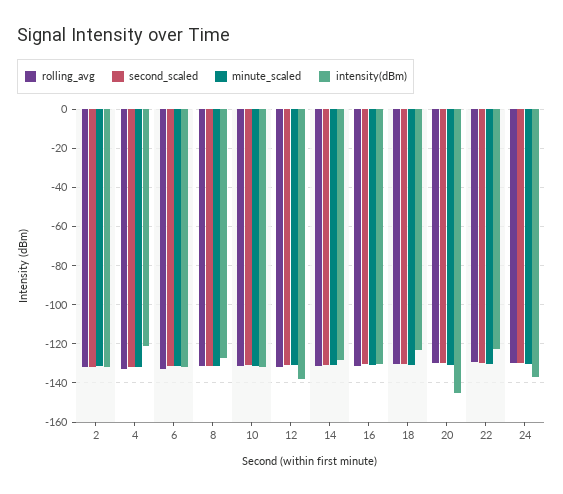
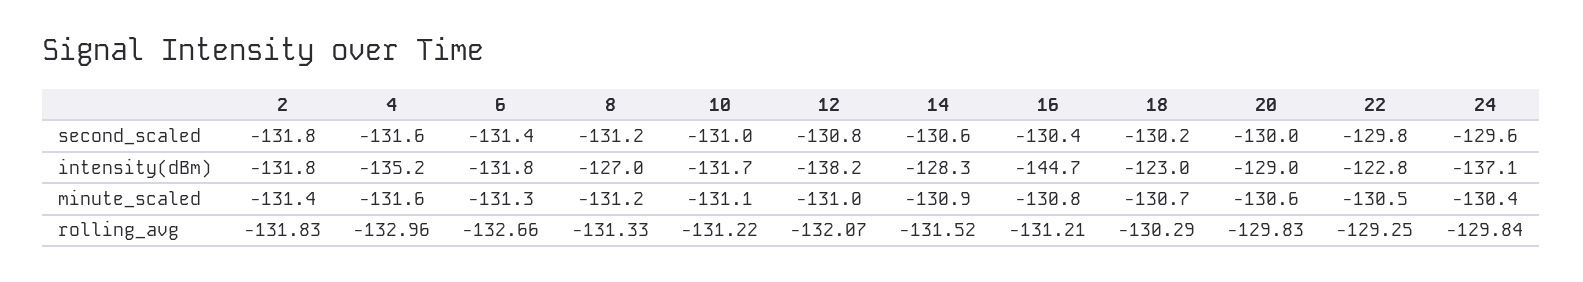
  {
    "rolling_avg": {
      "2": -131.83,
      "4": -132.96,
      "6": -132.66,
      "8": -131.33,
      "10": -131.22,
      "12": -132.07,
      "14": -131.52,
      "16": -131.21,
      "18": -130.29,
      "20": -129.83,
      "22": -129.25,
      "24": -129.84
    },
    "second_scaled": {
      "2": -131.8,
      "4": -131.6,
      "6": -131.4,
      "8": -131.2,
      "10": -131,
      "12": -130.8,
      "14": -130.6,
      "16": -130.4,
      "18": -130.2,
      "20": -130,
      "22": -129.8,
      "24": -129.6
    },
    "minute_scaled": {
      "2": -131.4,
      "4": -131.6,
      "6": -131.3,
      "8": -131.2,
      "10": -131.1,
      "12": -131,
      "14": -130.9,
      "16": -130.8,
      "18": -130.7,
      "20": -130.6,
      "22": -130.5,
      "24": -130.4
    },
    "intensity(dBm)": {
      "2": -131.8,
-     "4": -120,
+     "4": -135.2,
      "6": -131.8,
      "8": -127,
      "10": -131.7,
      "12": -138.2,
      "14": -128.3,
-     "16": -130,
+     "16": -144.7,
      "18": -123,
-     "20": -145,
+     "20": -129,
      "22": -122.8,
      "24": -137.1
    }
  }

